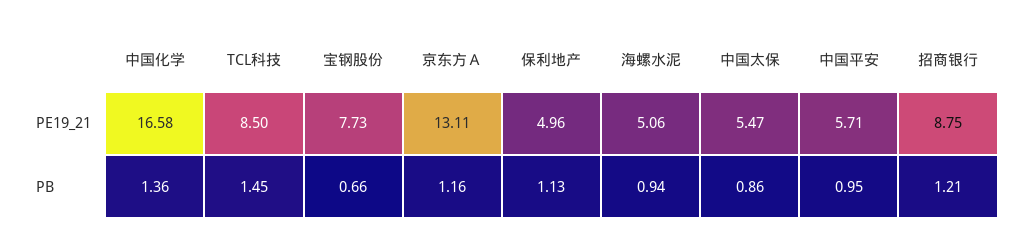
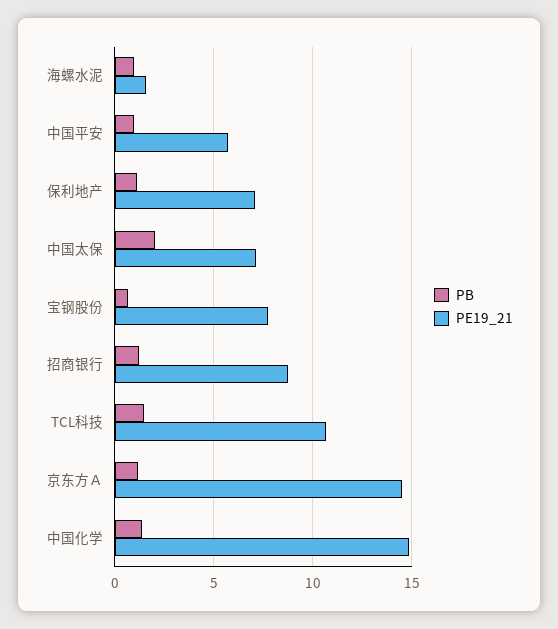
  {
    "PE19_21": {
-     "中国化学": 16.58,
+     "中国化学": 15,
-     "TCL科技": 8.5,
+     "TCL科技": 10.5,
      "宝钢股份": 7.73,
-     "京东方Ａ": 13.11,
+     "京东方Ａ": 14.5,
-     "保利地产": 4.96,
+     "保利地产": 7,
-     "海螺水泥": 5.06,
+     "海螺水泥": 1.5,
-     "中国太保": 5.47,
+     "中国太保": 7,
      "中国平安": 5.71,
      "招商银行": 8.75
    },
    "PB": {
      "中国化学": 1.36,
      "TCL科技": 1.45,
      "宝钢股份": 0.66,
      "京东方Ａ": 1.16,
      "保利地产": 1.13,
      "海螺水泥": 0.94,
-     "中国太保": 0.86,
+     "中国太保": 2,
      "中国平安": 0.95,
      "招商银行": 1.21
    }
  }

